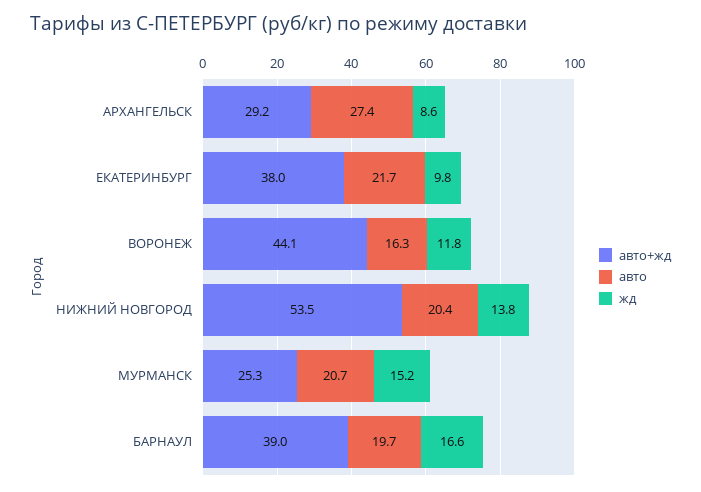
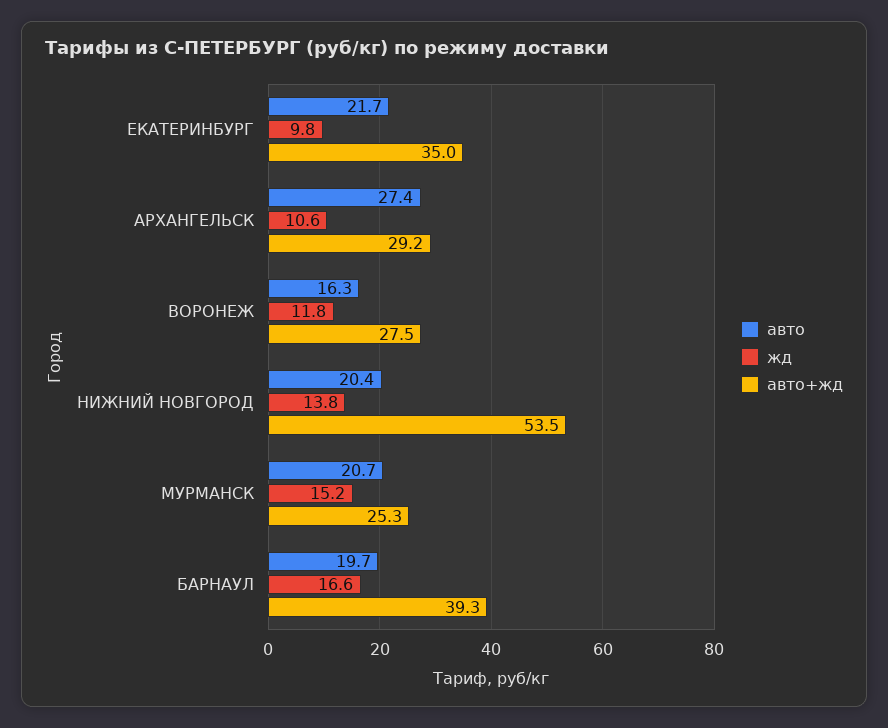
  {
    "авто+жд": {
      "АРХАНГЕЛЬСК": 29.2,
-     "ЕКАТЕРИНБУРГ": 38,
+     "ЕКАТЕРИНБУРГ": 35,
-     "ВОРОНЕЖ": 44.1,
+     "ВОРОНЕЖ": 27.5,
      "НИЖНИЙ НОВГОРОД": 53.5,
      "МУРМАНСК": 25.3,
-     "БАРНАУЛ": 39
+     "БАРНАУЛ": 39.3
    },
    "авто": {
      "АРХАНГЕЛЬСК": 27.4,
      "ЕКАТЕРИНБУРГ": 21.7,
      "ВОРОНЕЖ": 16.3,
      "НИЖНИЙ НОВГОРОД": 20.4,
      "МУРМАНСК": 20.7,
      "БАРНАУЛ": 19.7
    },
    "жд": {
-     "АРХАНГЕЛЬСК": 8.6,
+     "АРХАНГЕЛЬСК": 10.6,
      "ЕКАТЕРИНБУРГ": 9.8,
      "ВОРОНЕЖ": 11.8,
      "НИЖНИЙ НОВГОРОД": 13.8,
      "МУРМАНСК": 15.2,
      "БАРНАУЛ": 16.6
    }
  }

